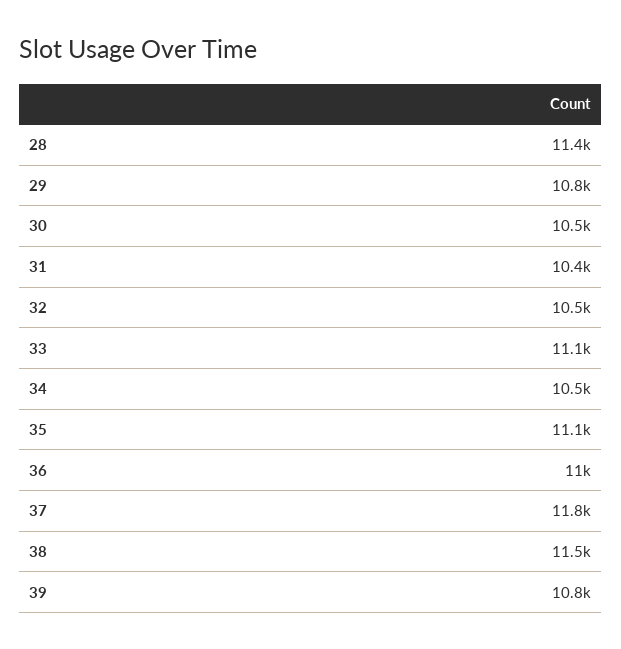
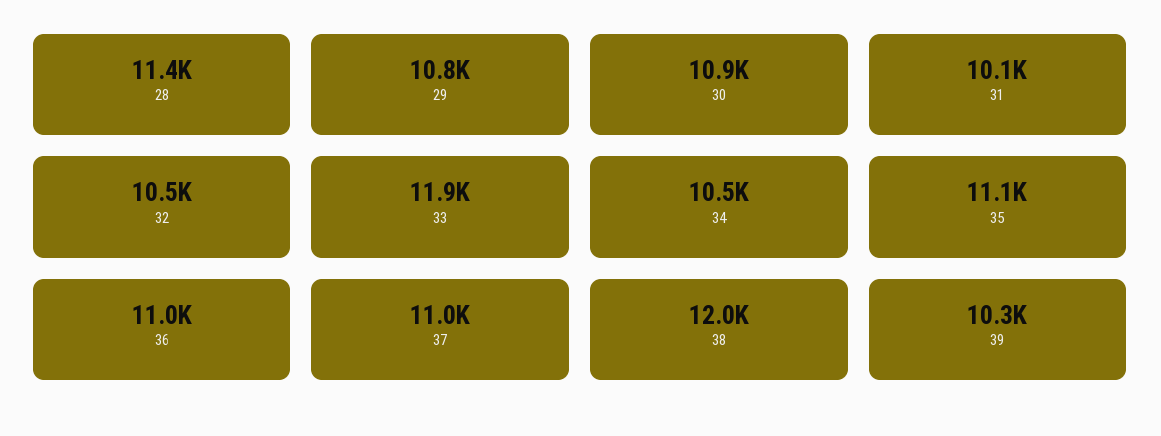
  {
    "28": 11400,
    "29": 10800,
-   "30": 10500,
+   "30": 10900,
-   "31": 10400,
+   "31": 10100,
    "32": 10500,
-   "33": 11100,
+   "33": 11900,
    "34": 10500,
    "35": 11100,
    "36": 11000,
-   "37": 11800,
+   "37": 11000,
-   "38": 11500,
+   "38": 12000,
-   "39": 10800
+   "39": 10300
  }

